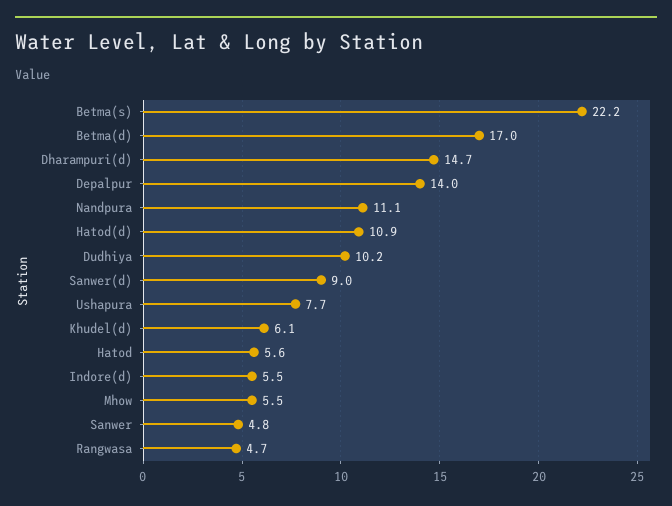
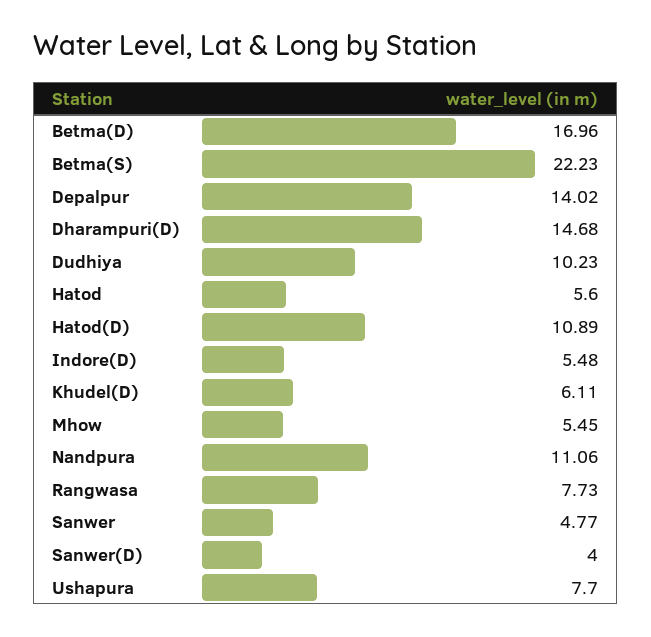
  {
    "Betma(s)": 22.23,
    "Betma(d)": 16.96,
    "Dharampuri(d)": 14.68,
    "Depalpur": 14.02,
    "Nandpura": 11.06,
    "Hatod(d)": 10.89,
    "Dudhiya": 10.23,
-   "Sanwer(d)": 9,
+   "Sanwer(d)": 4,
    "Ushapura": 7.7,
    "Khudel(d)": 6.11,
    "Hatod": 5.6,
    "Indore(d)": 5.48,
    "Mhow": 5.45,
    "Sanwer": 4.77,
-   "Rangwasa": 4.7
+   "Rangwasa": 7.73
  }

